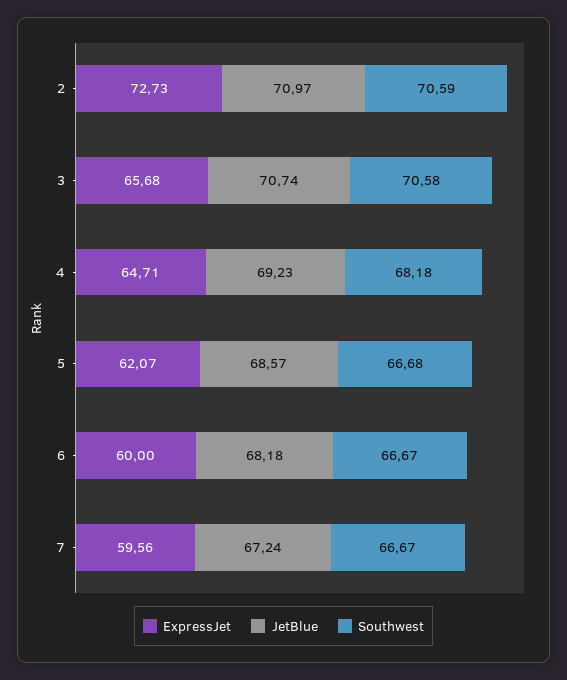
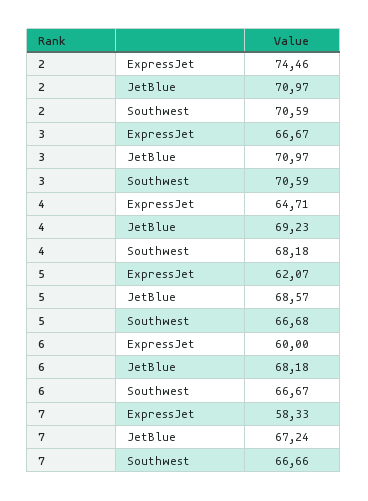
  {
    "ExpressJet": {
-     "2": 72.73,
+     "2": 74.46,
-     "3": 65.68,
+     "3": 66.67,
      "4": 64.71,
      "5": 62.07,
      "6": 60,
-     "7": 59.56
+     "7": 58.33
    },
    "JetBlue": {
      "2": 70.97,
-     "3": 70.74,
+     "3": 70.97,
      "4": 69.23,
      "5": 68.57,
      "6": 68.18,
      "7": 67.24
    },
    "Southwest": {
      "2": 70.59,
-     "3": 70.58,
+     "3": 70.59,
      "4": 68.18,
      "5": 66.68,
      "6": 66.67,
-     "7": 66.67
+     "7": 66.66
    }
  }

